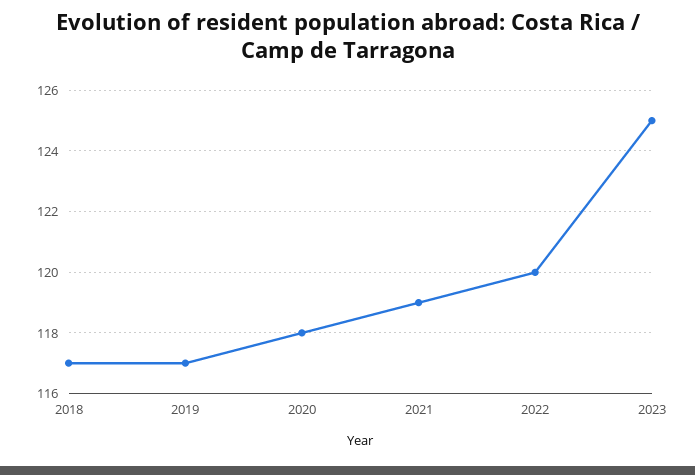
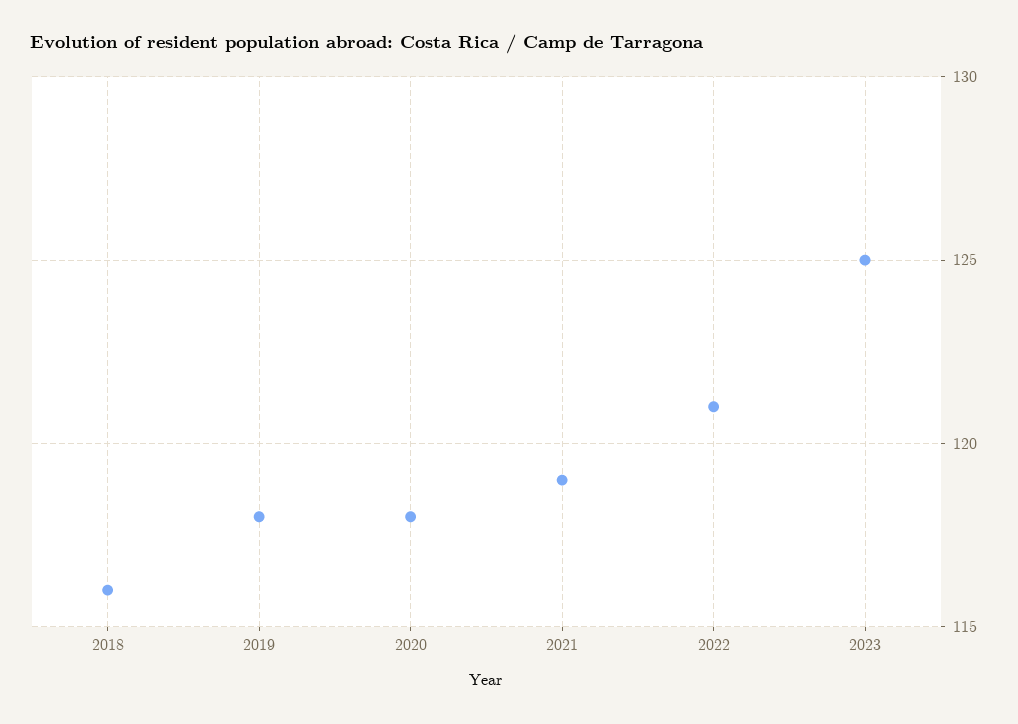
  {
-   "2018": 117,
+   "2018": 116,
-   "2019": 117,
+   "2019": 118,
    "2020": 118,
    "2021": 119,
-   "2022": 120,
+   "2022": 121,
    "2023": 125
  }

